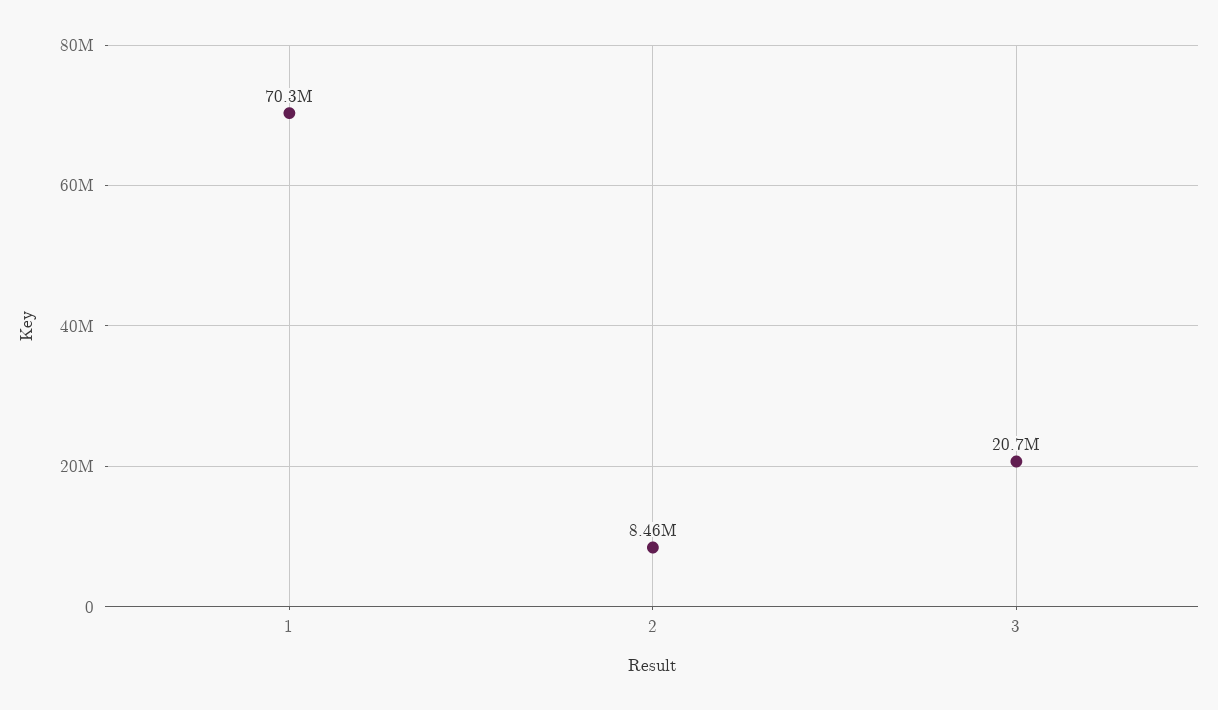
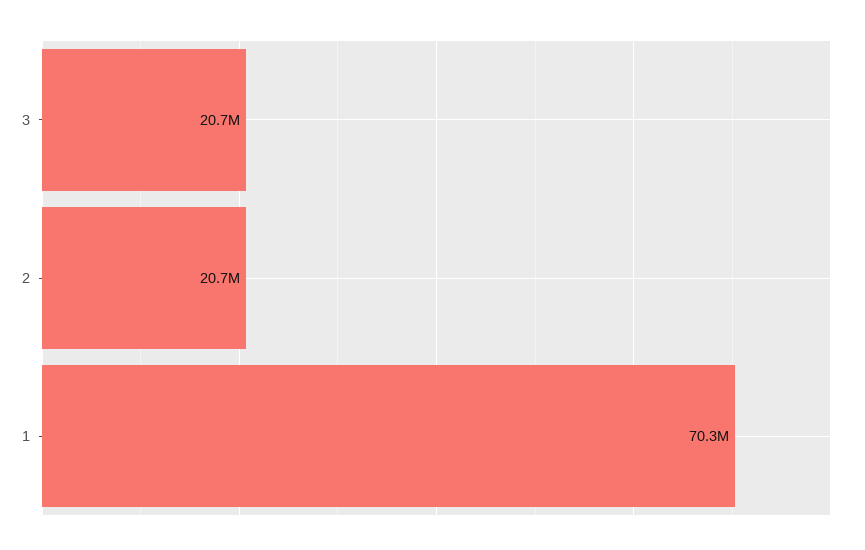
  {
    "1": 70300000,
-   "2": 8460000,
+   "2": 20700000,
    "3": 20700000
  }

